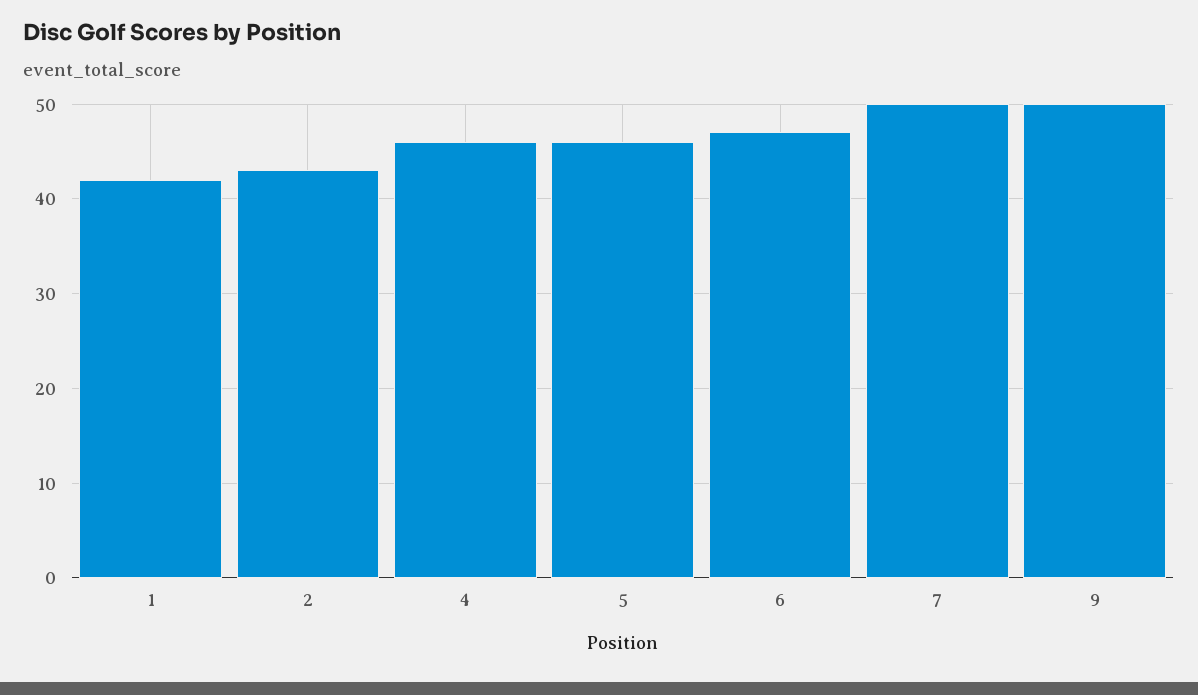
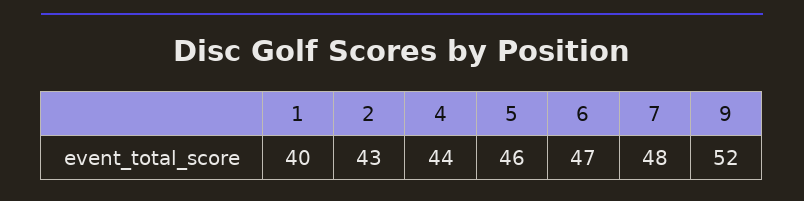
  {
-   "1": 42,
+   "1": 40,
    "2": 43,
-   "4": 46,
+   "4": 44,
    "5": 46,
    "6": 47,
-   "7": 50,
+   "7": 48,
-   "9": 50
+   "9": 52
  }

